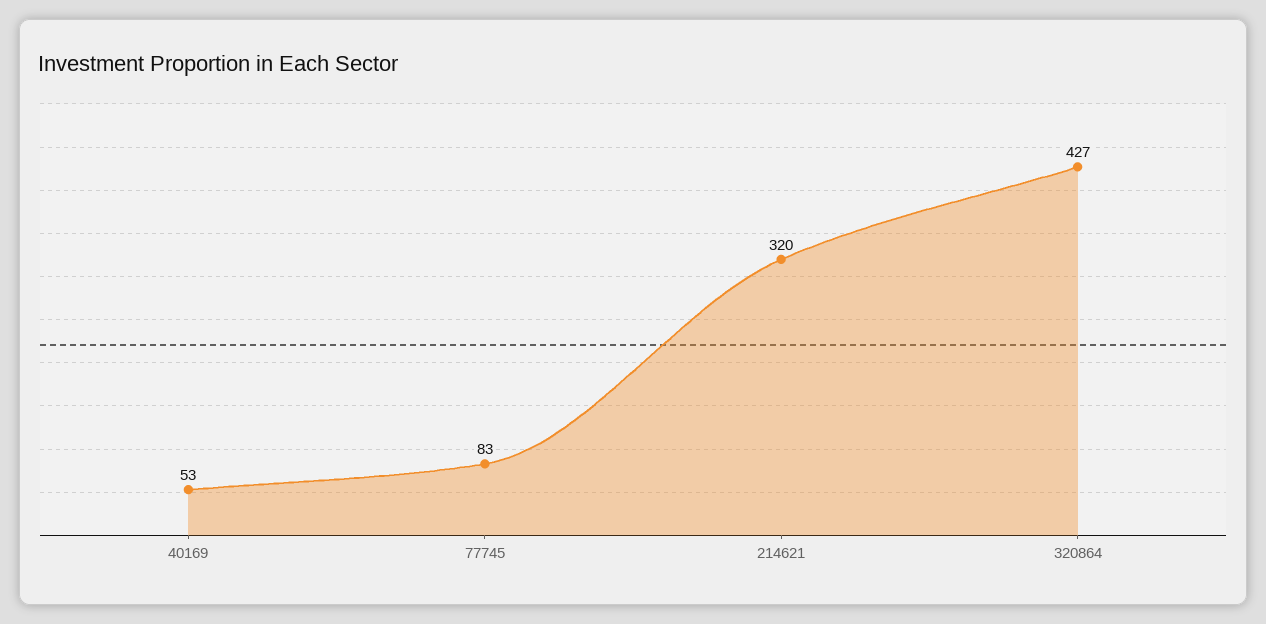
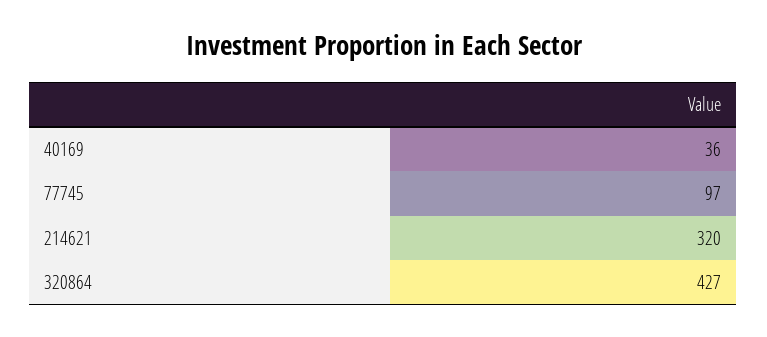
  {
-   "40169": 53,
+   "40169": 36,
-   "77745": 83,
+   "77745": 97,
    "214621": 320,
    "320864": 427
  }

